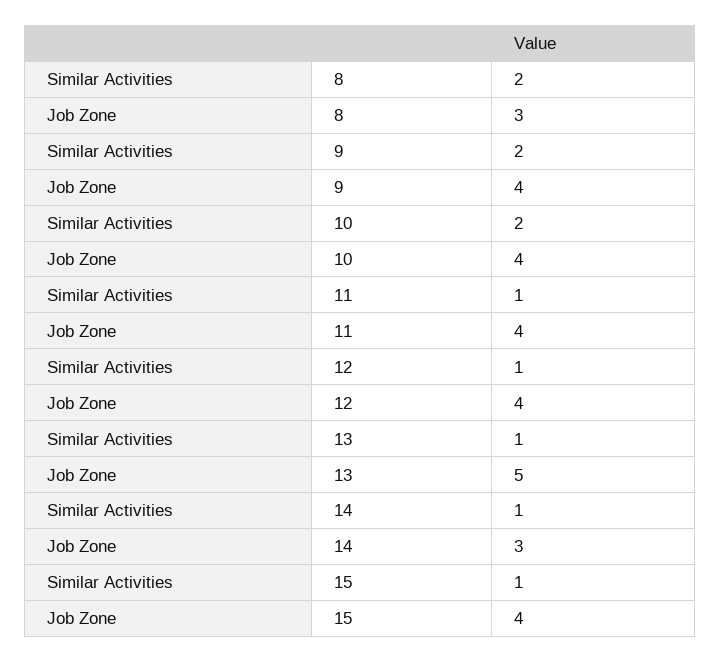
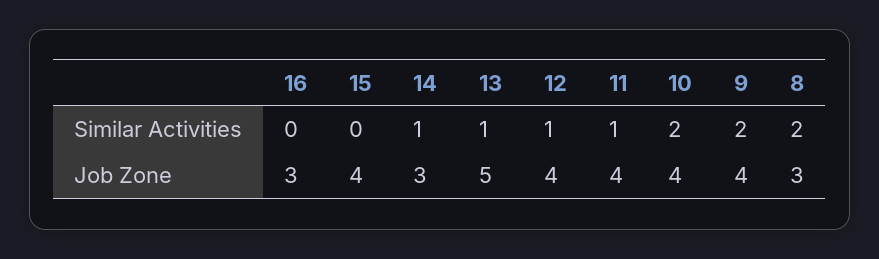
  {
    "Similar Activities": {
      "8": 2,
      "9": 2,
      "10": 2,
      "11": 1,
      "12": 1,
      "13": 1,
      "14": 1,
-     "15": 1
+     "15": 0,
+     "16": 0
    },
    "Job Zone": {
      "8": 3,
      "9": 4,
      "10": 4,
      "11": 4,
      "12": 4,
      "13": 5,
      "14": 3,
-     "15": 4
+     "15": 4,
+     "16": 3
    }
  }

